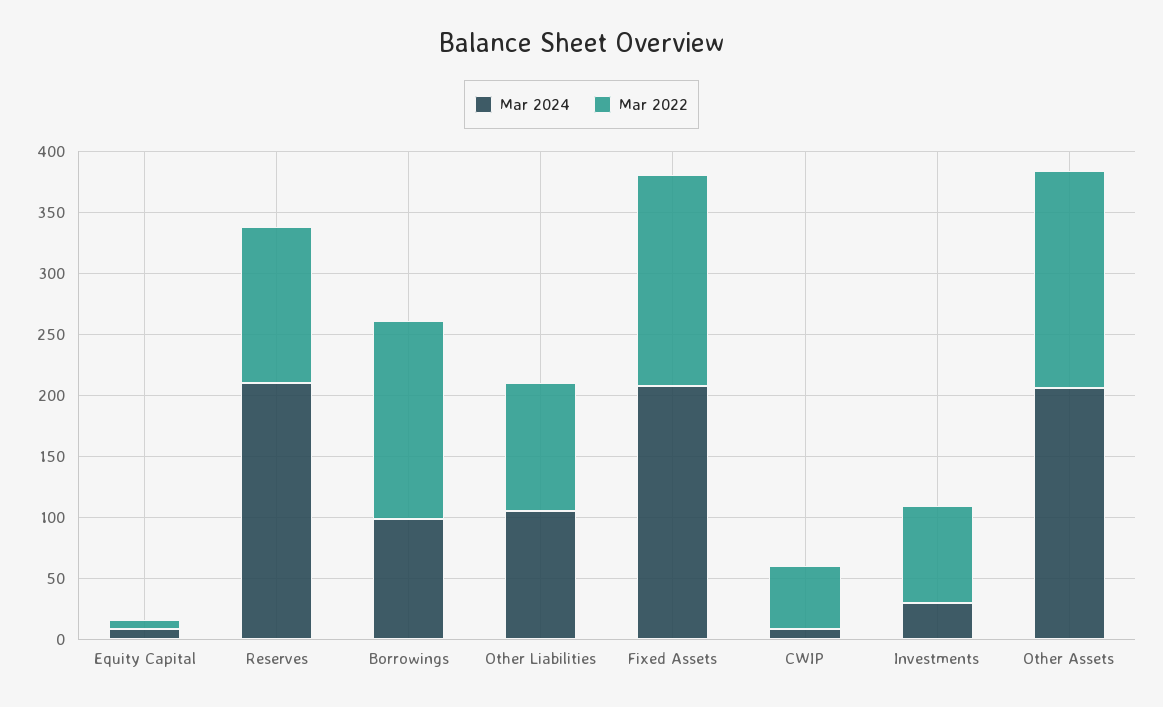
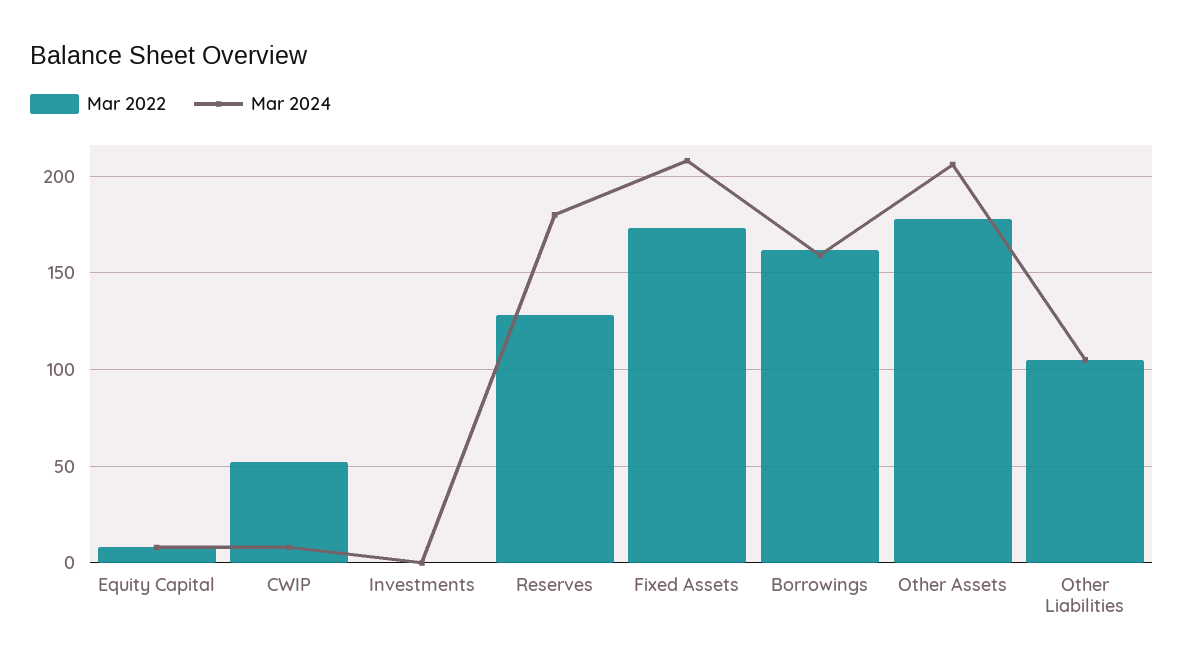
  {
    "Mar 2024": {
      "Equity Capital": 10,
-     "Reserves": 210,
+     "Reserves": 180,
-     "Borrowings": 100,
+     "Borrowings": 160,
      "Other Liabilities": 105,
      "Fixed Assets": 210,
      "CWIP": 10,
-     "Investments": 30,
+     "Investments": 0,
      "Other Assets": 205
    },
    "Mar 2022": {
      "Equity Capital": 10,
      "Reserves": 130,
      "Borrowings": 160,
      "Other Liabilities": 105,
      "Fixed Assets": 175,
      "CWIP": 50,
-     "Investments": 80,
+     "Investments": 0,
      "Other Assets": 180
    }
  }

